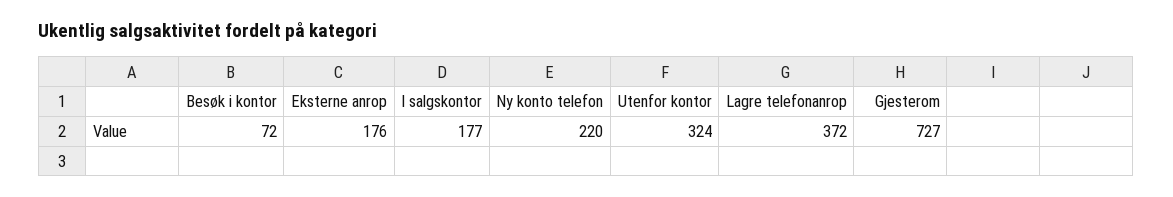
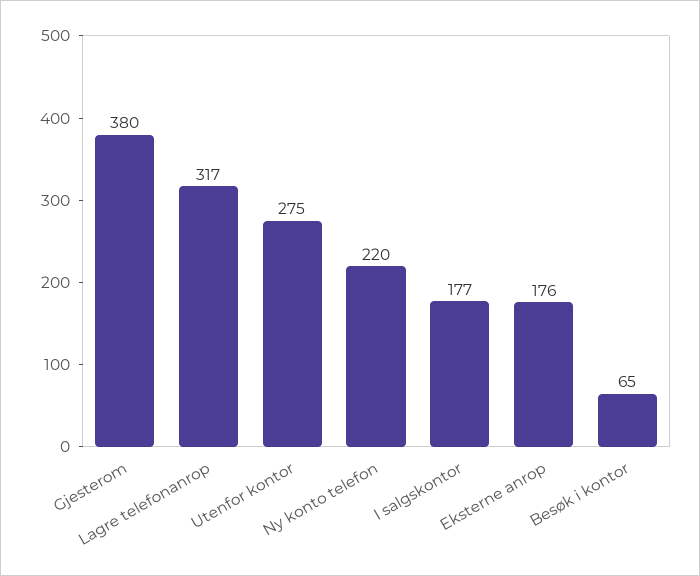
  {
-   "Besøk i kontor": 72,
+   "Besøk i kontor": 65,
    "Eksterne anrop": 176,
    "I salgskontor": 177,
    "Ny konto telefon": 220,
-   "Utenfor kontor": 324,
+   "Utenfor kontor": 275,
-   "Lagre telefonanrop": 372,
+   "Lagre telefonanrop": 317,
-   "Gjesterom": 727
+   "Gjesterom": 380
  }

